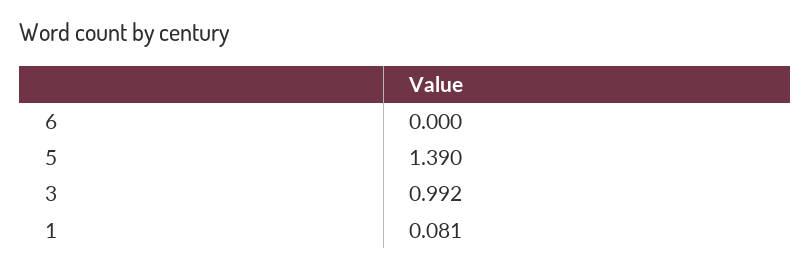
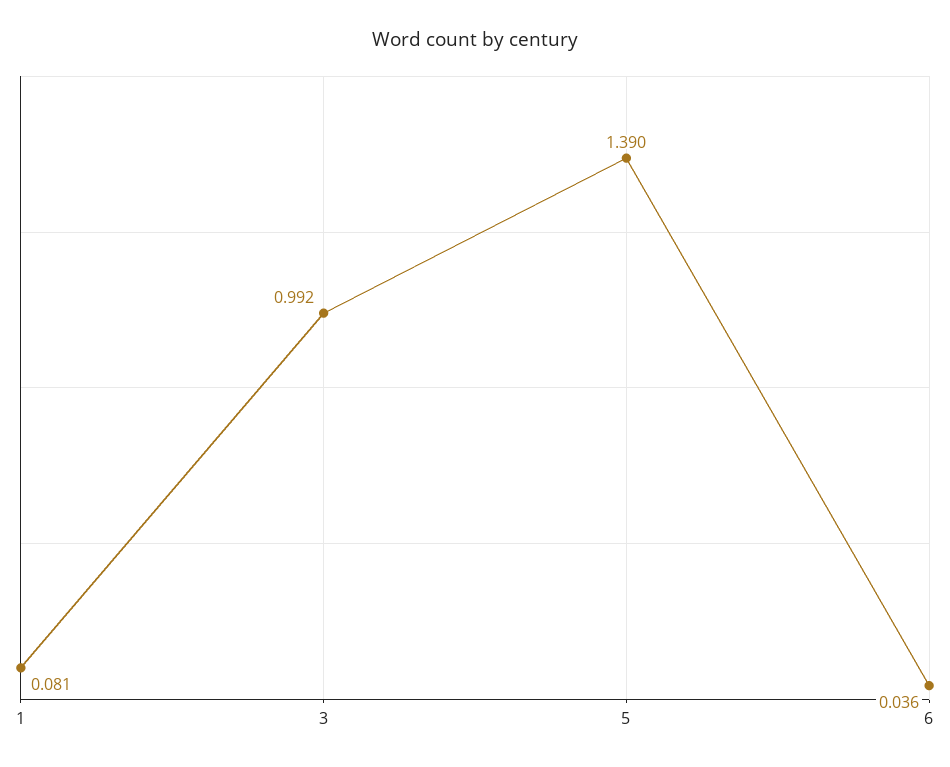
  {
-   "6": 0,
+   "6": 0.036,
    "5": 1.39,
    "3": 0.992,
    "1": 0.081
  }

